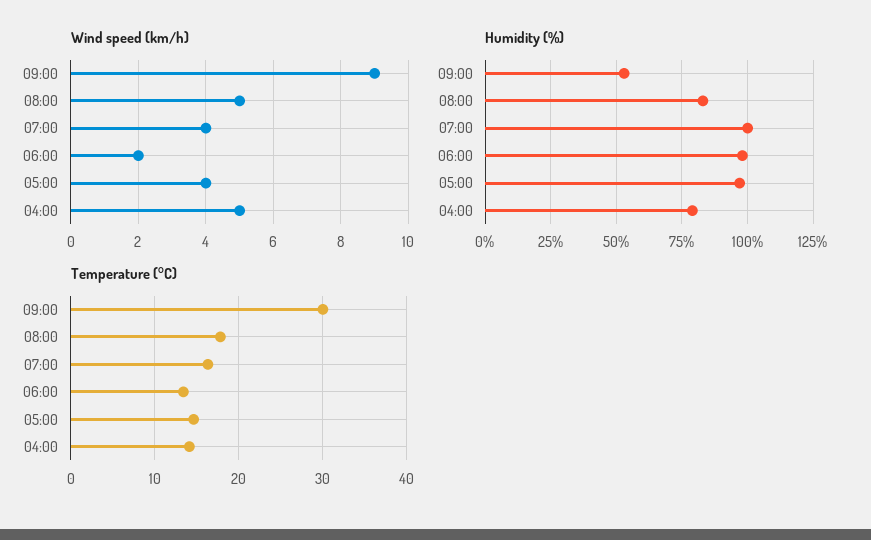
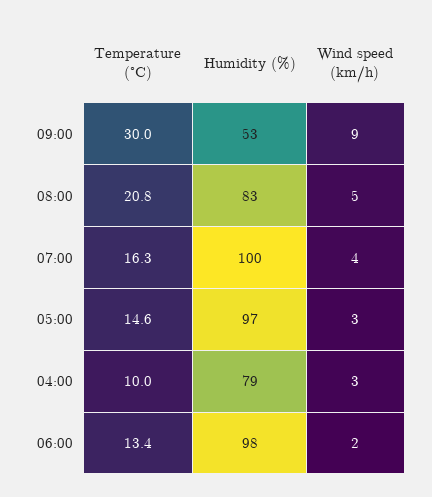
  {
    "Wind speed (km/h)": {
      "09:00": 9,
      "08:00": 5,
      "07:00": 4,
      "06:00": 2,
-     "05:00": 4,
+     "05:00": 3,
-     "04:00": 5
+     "04:00": 3
    },
    "Humidity (%)": {
      "09:00": 53,
      "08:00": 83,
      "07:00": 100,
      "06:00": 98,
      "05:00": 97,
      "04:00": 79
    },
    "Temperature (°C)": {
      "09:00": 30,
-     "08:00": 18,
+     "08:00": 20.8,
      "07:00": 16.3,
      "06:00": 13.4,
      "05:00": 14.6,
-     "04:00": 14
+     "04:00": 10
    }
  }

